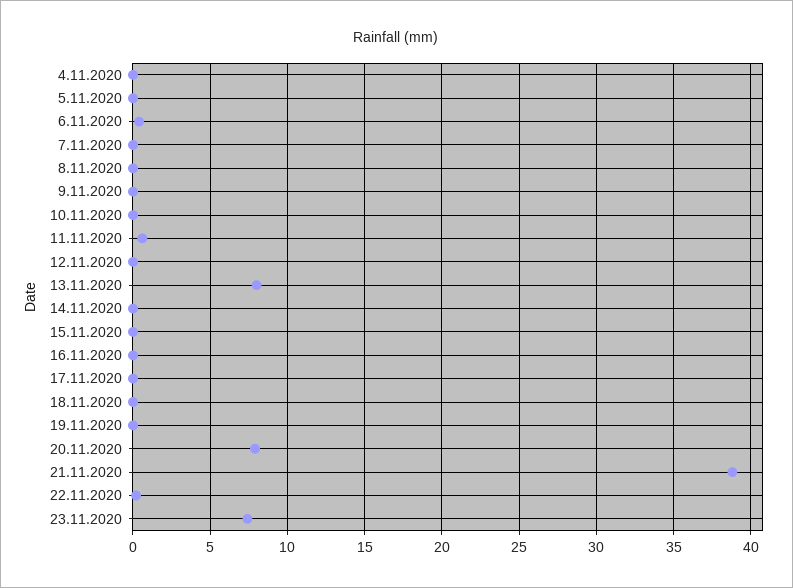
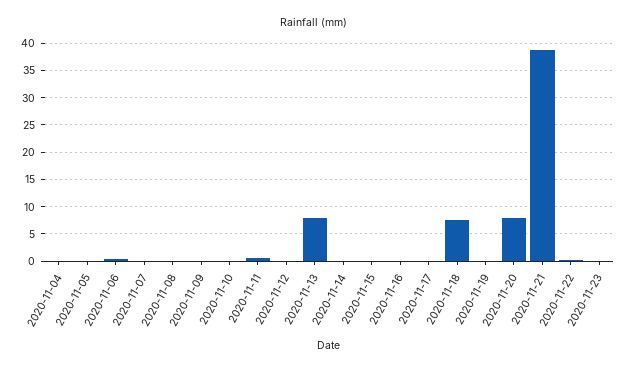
  {
    "4.11.2020": 0,
    "5.11.2020": 0,
    "6.11.2020": 0.5,
    "7.11.2020": 0,
    "8.11.2020": 0,
    "9.11.2020": 0,
    "10.11.2020": 0,
    "11.11.2020": 0.5,
    "12.11.2020": 0,
    "13.11.2020": 8,
    "14.11.2020": 0,
    "15.11.2020": 0,
    "16.11.2020": 0,
    "17.11.2020": 0,
-   "18.11.2020": 0,
+   "18.11.2020": 7.5,
    "19.11.2020": 0,
    "20.11.2020": 8,
    "21.11.2020": 39,
    "22.11.2020": 0,
-   "23.11.2020": 7.5
+   "23.11.2020": 0
  }

